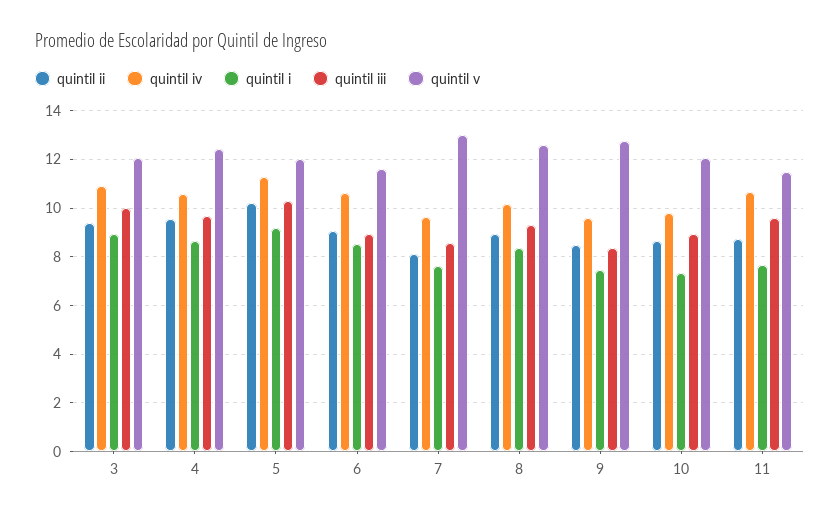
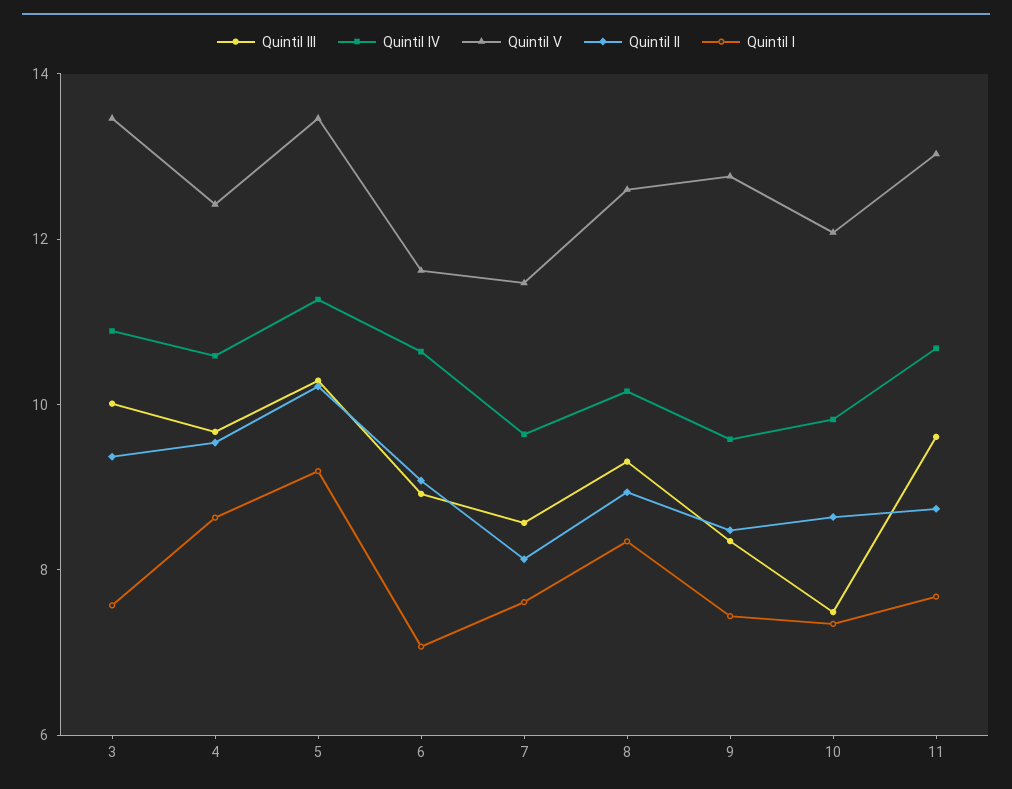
  {
    "quintil ii": {
      "3": 9.25,
      "4": 9.5,
      "5": 10.25,
      "6": 9,
      "7": 8.25,
      "8": 9,
      "9": 8.5,
      "10": 8.75,
      "11": 8.75
    },
    "quintil iv": {
      "3": 11,
      "4": 10.5,
      "5": 11.25,
      "6": 10.75,
      "7": 9.75,
      "8": 10.25,
      "9": 9.5,
      "10": 9.75,
      "11": 10.75
    },
    "quintil i": {
-     "3": 9,
+     "3": 7.5,
      "4": 8.75,
      "5": 9.25,
-     "6": 8.5,
+     "6": 7,
      "7": 7.5,
      "8": 8.25,
      "9": 7.5,
      "10": 7.25,
      "11": 7.75
    },
    "quintil iii": {
      "3": 10,
      "4": 9.75,
      "5": 10.25,
      "6": 9,
      "7": 8.5,
      "8": 9.25,
      "9": 8.25,
-     "10": 9,
+     "10": 7.5,
      "11": 9.5
    },
    "quintil v": {
-     "3": 12,
+     "3": 13.5,
      "4": 12.5,
-     "5": 12,
+     "5": 13.5,
      "6": 11.5,
-     "7": 13,
+     "7": 11.5,
      "8": 12.5,
      "9": 12.75,
      "10": 12,
-     "11": 11.5
+     "11": 13
    }
  }

